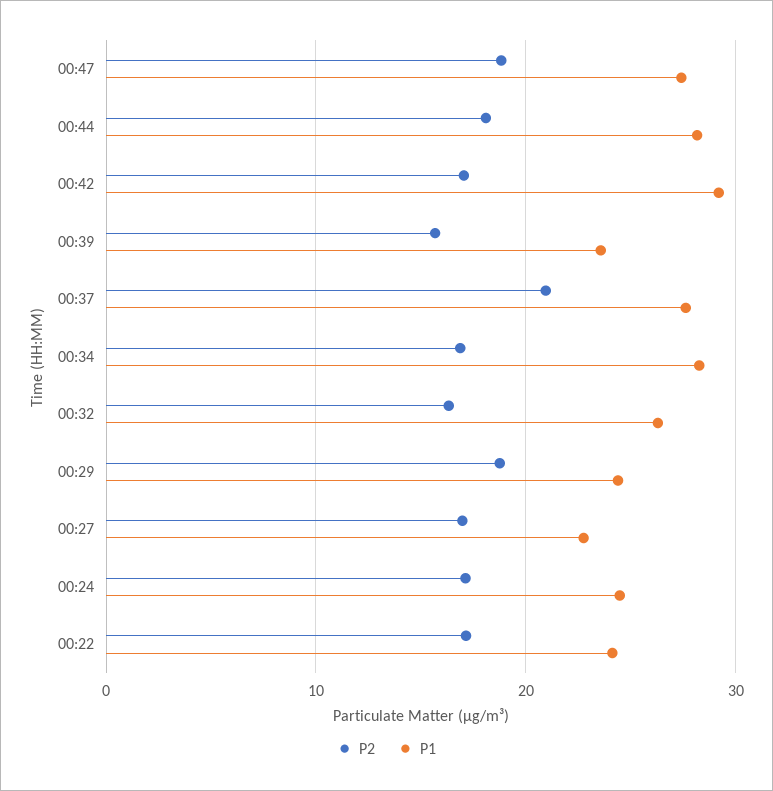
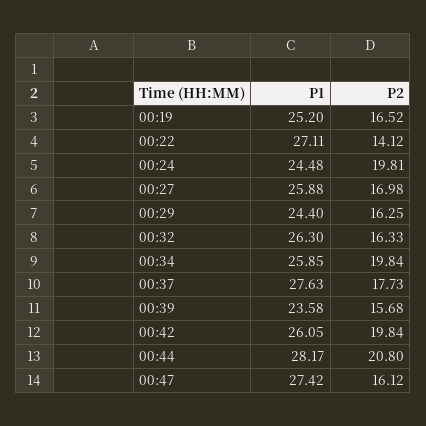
  {
    "P2": {
-     "00:47": 19,
+     "00:47": 16.12,
-     "00:44": 18,
+     "00:44": 20.8,
-     "00:42": 17,
+     "00:42": 19.84,
      "00:39": 15.68,
-     "00:37": 21,
+     "00:37": 17.73,
-     "00:34": 17,
+     "00:34": 19.84,
      "00:32": 16.33,
-     "00:29": 19,
+     "00:29": 16.25,
      "00:27": 16.98,
-     "00:24": 17,
+     "00:24": 19.81,
-     "00:22": 17
+     "00:22": 14.12,
+     "00:19": 16.52
    },
    "P1": {
      "00:47": 27.42,
      "00:44": 28.17,
-     "00:42": 29,
+     "00:42": 26.05,
      "00:39": 23.58,
      "00:37": 27.63,
-     "00:34": 28,
+     "00:34": 25.85,
      "00:32": 26.3,
      "00:29": 24.4,
-     "00:27": 23,
+     "00:27": 25.88,
      "00:24": 24.48,
-     "00:22": 24
+     "00:22": 27.11,
+     "00:19": 25.2
    }
  }

